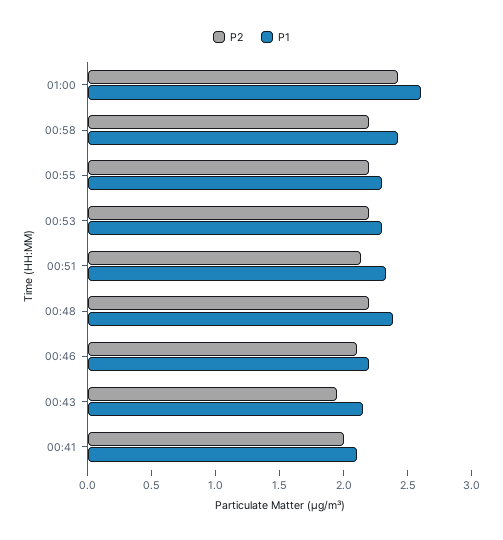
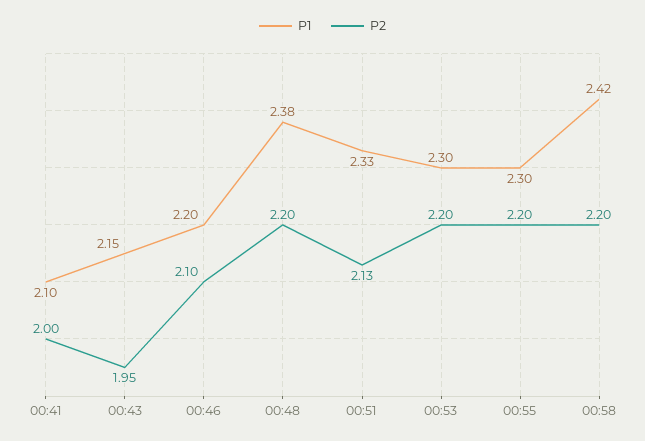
  {
    "P2": {
-     "01:00": 2.4,
      "00:58": 2.2,
      "00:55": 2.2,
      "00:53": 2.2,
      "00:51": 2.13,
      "00:48": 2.2,
      "00:46": 2.1,
      "00:43": 1.95,
      "00:41": 2
    },
    "P1": {
-     "01:00": 2.6,
      "00:58": 2.42,
      "00:55": 2.3,
      "00:53": 2.3,
      "00:51": 2.33,
      "00:48": 2.38,
      "00:46": 2.2,
      "00:43": 2.15,
      "00:41": 2.1
    }
  }

